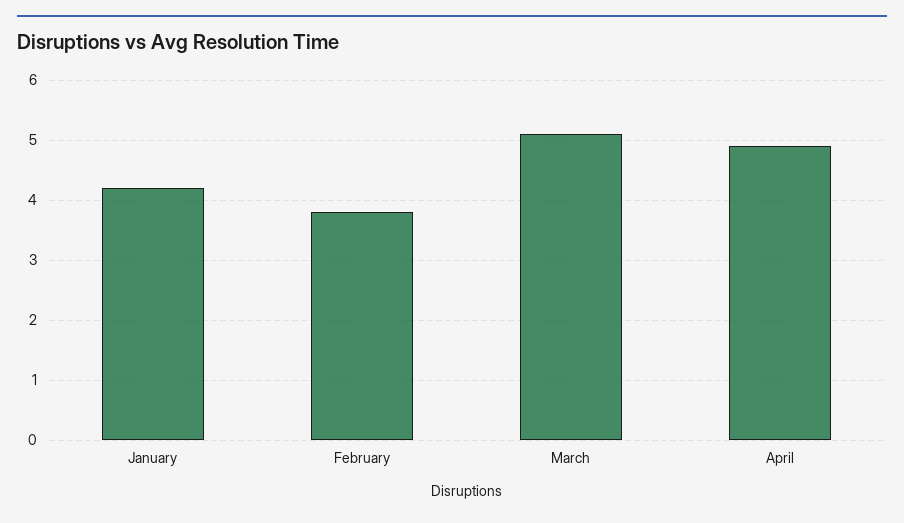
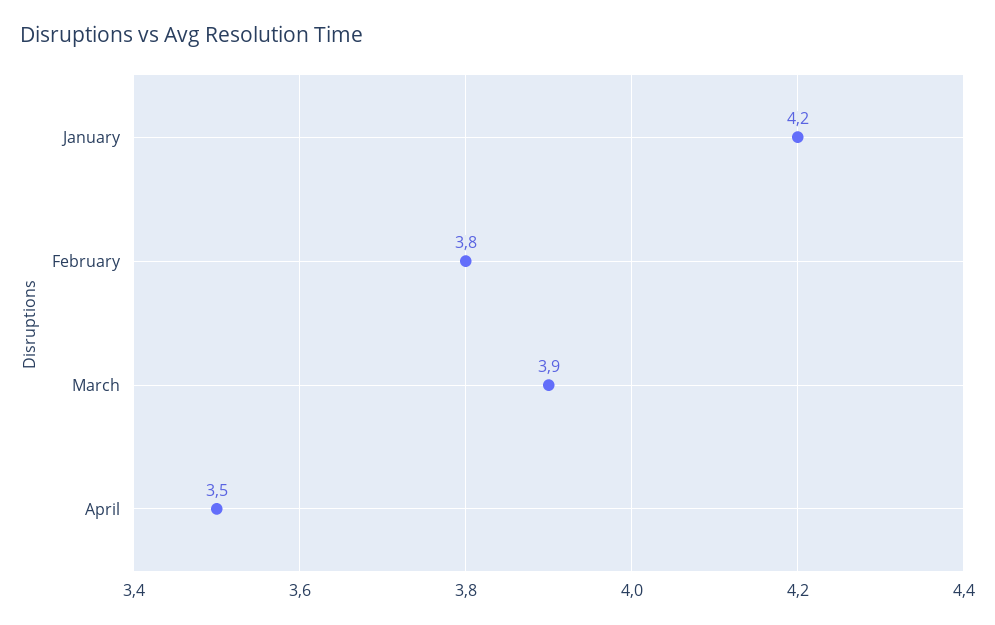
  {
    "January": 4.2,
    "February": 3.8,
-   "March": 5,
+   "March": 3.9,
-   "April": 5
+   "April": 3.5
  }

